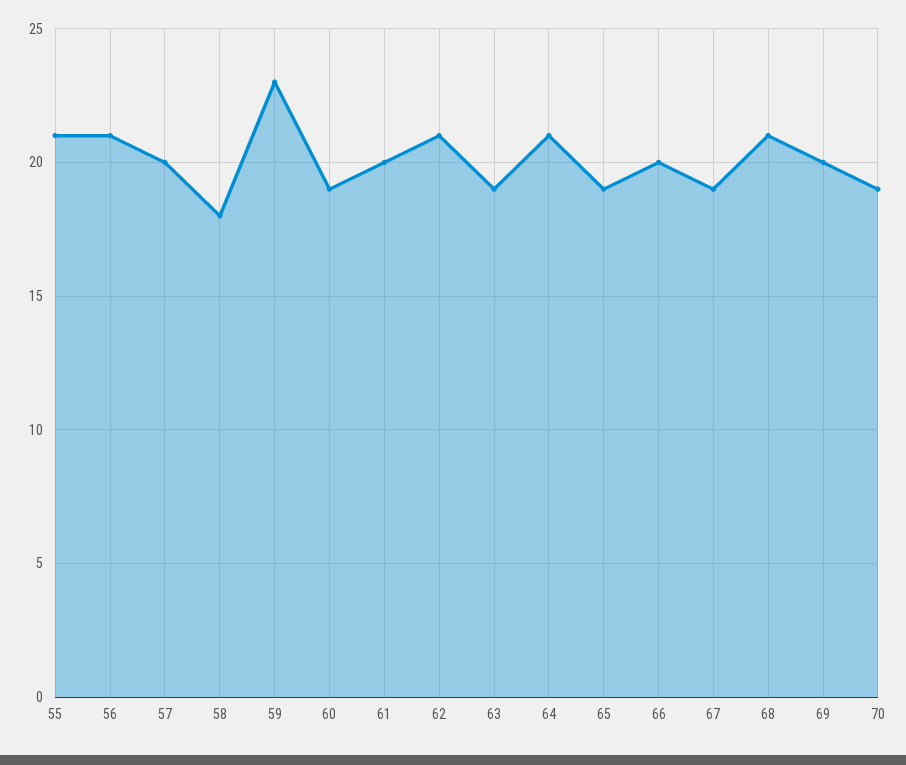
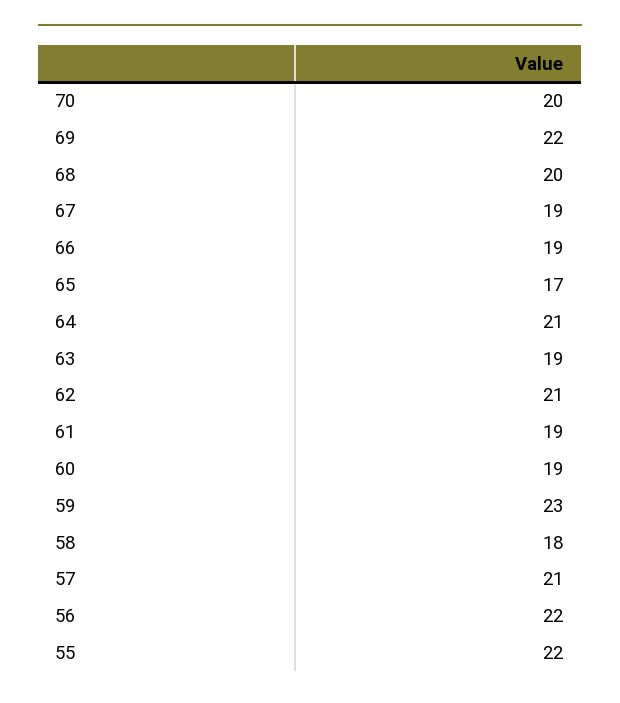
  {
-   "55": 21,
+   "55": 22,
-   "56": 21,
+   "56": 22,
-   "57": 20,
+   "57": 21,
    "58": 18,
    "59": 23,
    "60": 19,
-   "61": 20,
+   "61": 19,
    "62": 21,
    "63": 19,
    "64": 21,
-   "65": 19,
+   "65": 17,
-   "66": 20,
+   "66": 19,
    "67": 19,
-   "68": 21,
+   "68": 20,
-   "69": 20,
+   "69": 22,
-   "70": 19
+   "70": 20
  }

